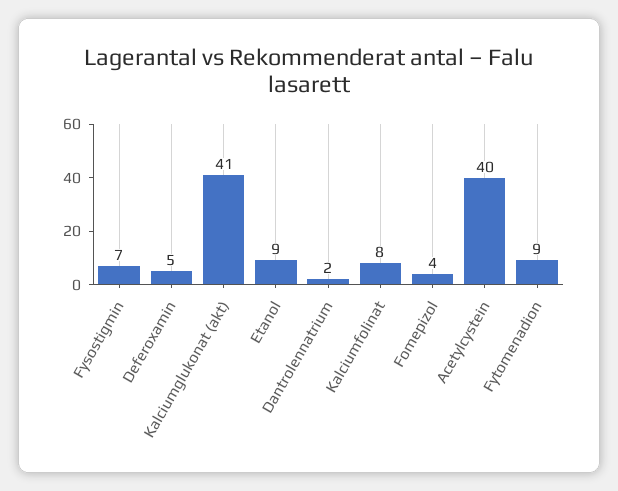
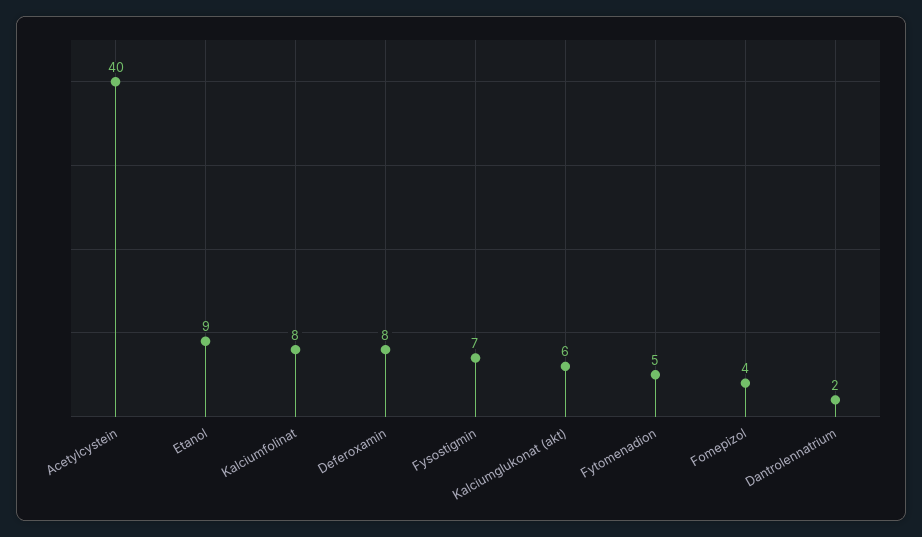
  {
    "Fysostigmin": 7,
-   "Deferoxamin": 5,
+   "Deferoxamin": 8,
-   "Kalciumglukonat (akt)": 41,
+   "Kalciumglukonat (akt)": 6,
    "Etanol": 9,
    "Dantrolennatrium": 2,
    "Kalciumfolinat": 8,
    "Fomepizol": 4,
    "Acetylcystein": 40,
-   "Fytomenadion": 9
+   "Fytomenadion": 5
  }

